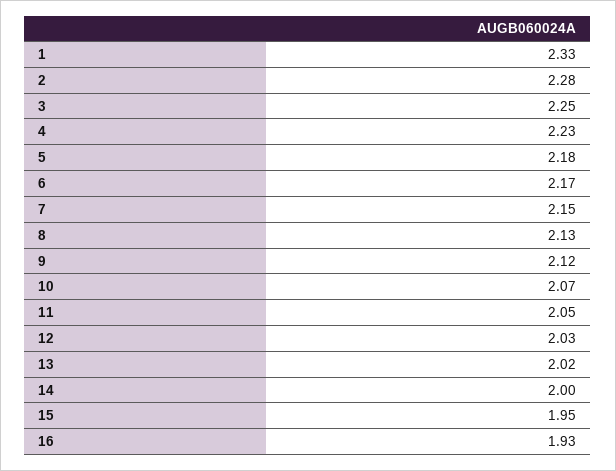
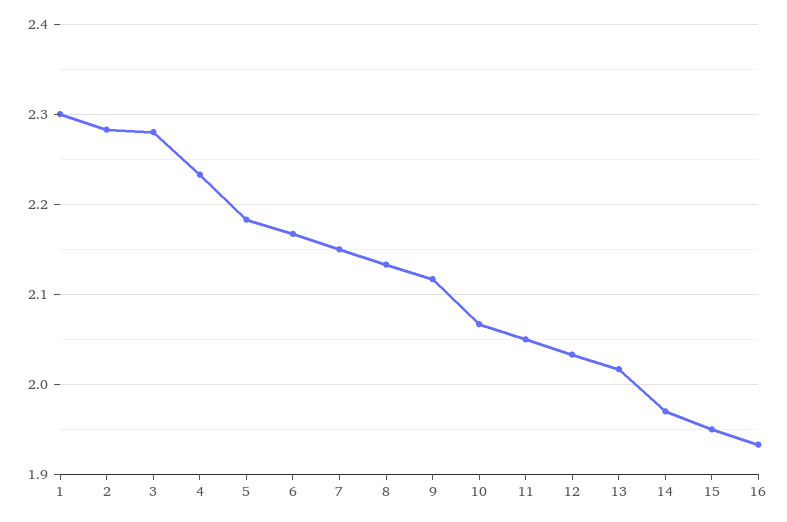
  {
-   "1": 2.33,
+   "1": 2.3,
    "2": 2.28,
-   "3": 2.25,
+   "3": 2.28,
    "4": 2.23,
    "5": 2.18,
    "6": 2.17,
    "7": 2.15,
    "8": 2.13,
    "9": 2.12,
    "10": 2.07,
    "11": 2.05,
    "12": 2.03,
    "13": 2.02,
-   "14": 2,
+   "14": 1.97,
    "15": 1.95,
    "16": 1.93
  }

